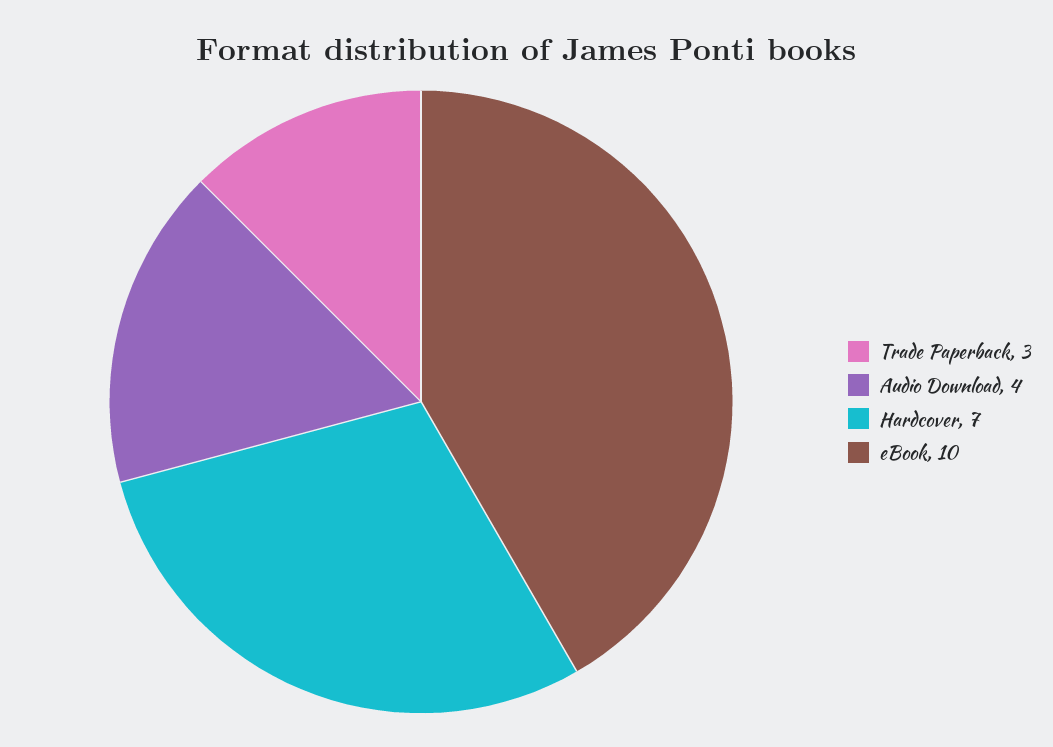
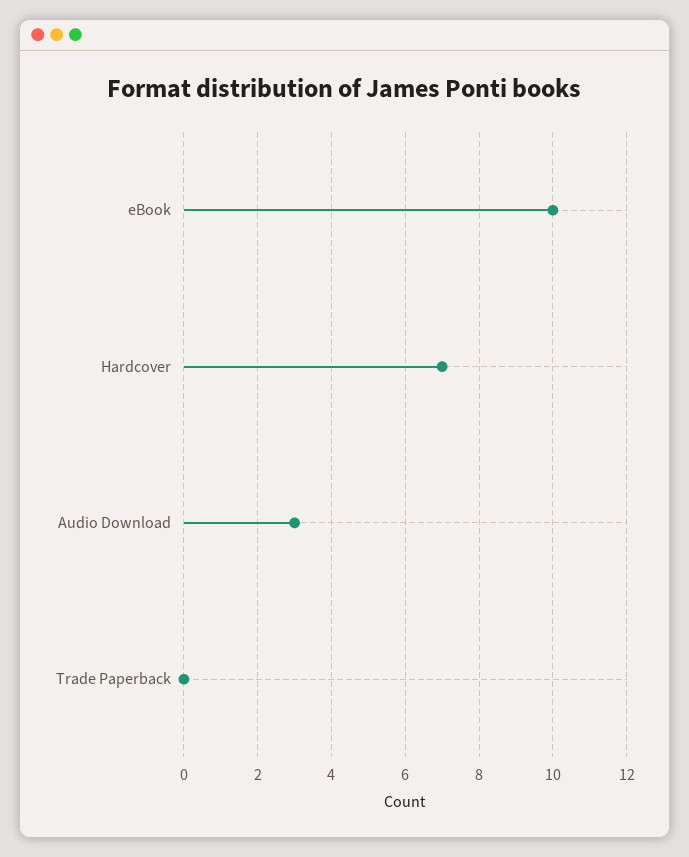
  {
-   "Trade Paperback": 3,
+   "Trade Paperback": 0,
-   "Audio Download": 4,
+   "Audio Download": 3,
    "Hardcover": 7,
    "eBook": 10
  }

